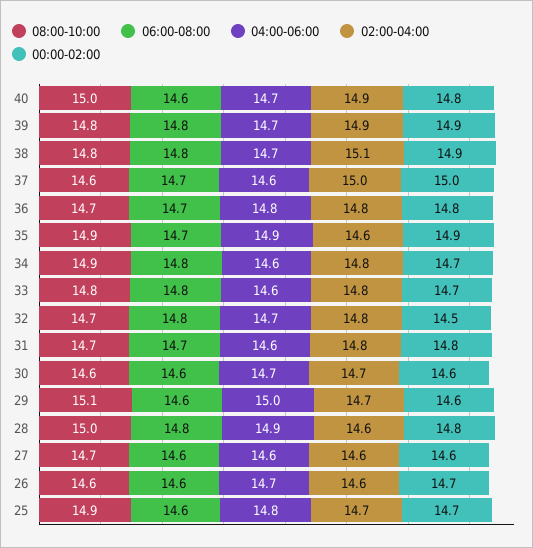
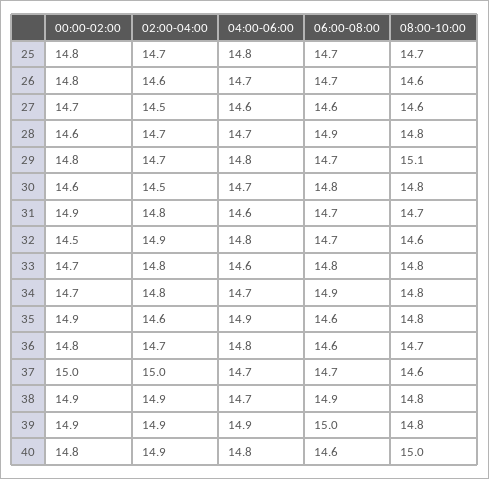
  {
    "08:00-10:00": {
      "40": 15,
      "39": 14.8,
      "38": 14.8,
      "37": 14.6,
      "36": 14.7,
-     "35": 14.9,
+     "35": 14.8,
-     "34": 14.9,
+     "34": 14.8,
      "33": 14.8,
-     "32": 14.7,
+     "32": 14.6,
      "31": 14.7,
-     "30": 14.6,
+     "30": 14.8,
      "29": 15.1,
-     "28": 15,
+     "28": 14.8,
-     "27": 14.7,
+     "27": 14.6,
      "26": 14.6,
-     "25": 14.9
+     "25": 14.7
    },
    "06:00-08:00": {
      "40": 14.6,
-     "39": 14.8,
+     "39": 15,
-     "38": 14.8,
+     "38": 14.9,
      "37": 14.7,
-     "36": 14.7,
+     "36": 14.6,
-     "35": 14.7,
+     "35": 14.6,
-     "34": 14.8,
+     "34": 14.9,
      "33": 14.8,
-     "32": 14.8,
+     "32": 14.7,
      "31": 14.7,
-     "30": 14.6,
+     "30": 14.8,
-     "29": 14.6,
+     "29": 14.7,
-     "28": 14.8,
+     "28": 14.9,
      "27": 14.6,
-     "26": 14.6,
+     "26": 14.7,
-     "25": 14.6
+     "25": 14.7
    },
    "04:00-06:00": {
-     "40": 14.7,
+     "40": 14.8,
-     "39": 14.7,
+     "39": 14.9,
      "38": 14.7,
-     "37": 14.6,
+     "37": 14.7,
      "36": 14.8,
      "35": 14.9,
-     "34": 14.6,
+     "34": 14.7,
      "33": 14.6,
-     "32": 14.7,
+     "32": 14.8,
      "31": 14.6,
      "30": 14.7,
-     "29": 15,
+     "29": 14.8,
-     "28": 14.9,
+     "28": 14.7,
      "27": 14.6,
      "26": 14.7,
      "25": 14.8
    },
    "02:00-04:00": {
      "40": 14.9,
      "39": 14.9,
-     "38": 15.1,
+     "38": 14.9,
      "37": 15,
-     "36": 14.8,
+     "36": 14.7,
      "35": 14.6,
      "34": 14.8,
      "33": 14.8,
-     "32": 14.8,
+     "32": 14.9,
      "31": 14.8,
-     "30": 14.7,
+     "30": 14.5,
      "29": 14.7,
-     "28": 14.6,
+     "28": 14.7,
-     "27": 14.6,
+     "27": 14.5,
      "26": 14.6,
      "25": 14.7
    },
    "00:00-02:00": {
      "40": 14.8,
      "39": 14.9,
      "38": 14.9,
      "37": 15,
      "36": 14.8,
      "35": 14.9,
      "34": 14.7,
      "33": 14.7,
      "32": 14.5,
-     "31": 14.8,
+     "31": 14.9,
      "30": 14.6,
-     "29": 14.6,
+     "29": 14.8,
-     "28": 14.8,
+     "28": 14.6,
-     "27": 14.6,
+     "27": 14.7,
-     "26": 14.7,
+     "26": 14.8,
-     "25": 14.7
+     "25": 14.8
    }
  }

